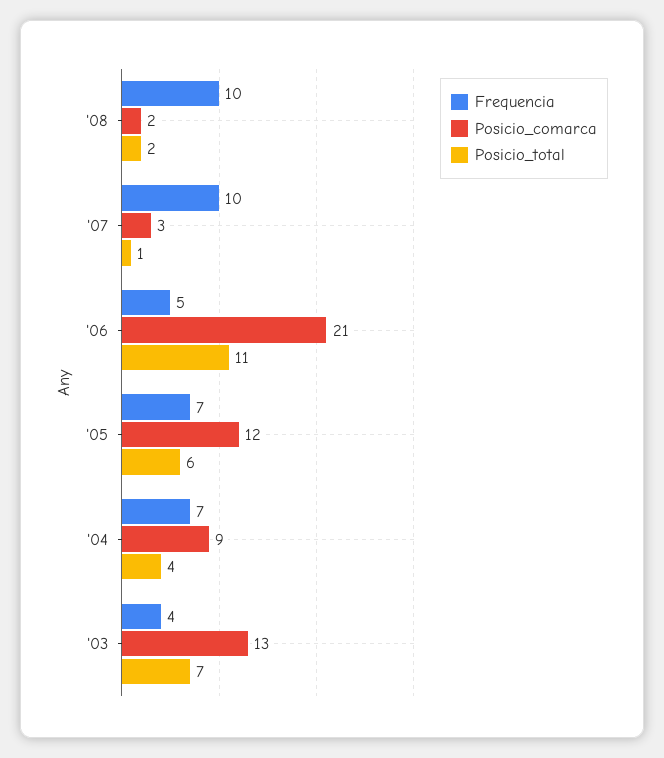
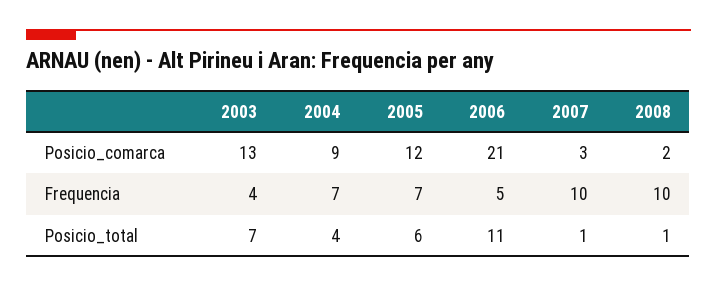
  {
    "Frequencia": {
      "'08": 10,
      "'07": 10,
      "'06": 5,
      "'05": 7,
      "'04": 7,
      "'03": 4
    },
    "Posicio_comarca": {
      "'08": 2,
      "'07": 3,
      "'06": 21,
      "'05": 12,
      "'04": 9,
      "'03": 13
    },
    "Posicio_total": {
-     "'08": 2,
+     "'08": 1,
      "'07": 1,
      "'06": 11,
      "'05": 6,
      "'04": 4,
      "'03": 7
    }
  }

